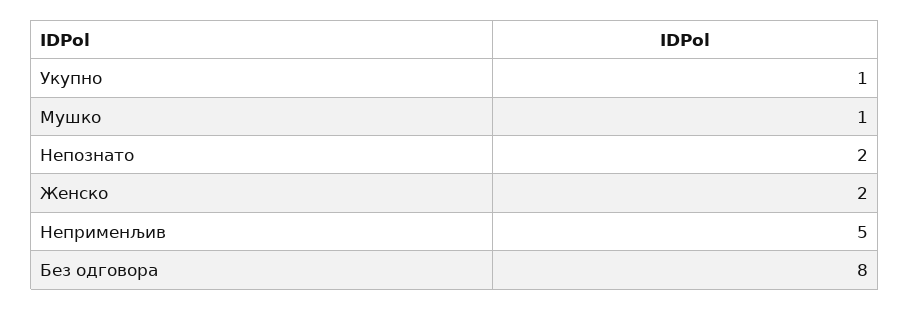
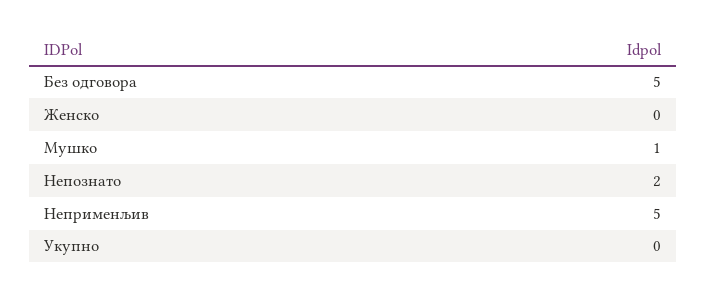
  {
-   "Укупно": 1,
+   "Укупно": 0,
    "Мушко": 1,
    "Непознато": 2,
-   "Женско": 2,
+   "Женско": 0,
    "Неприменљив": 5,
-   "Без одговора": 8
+   "Без одговора": 5
  }

